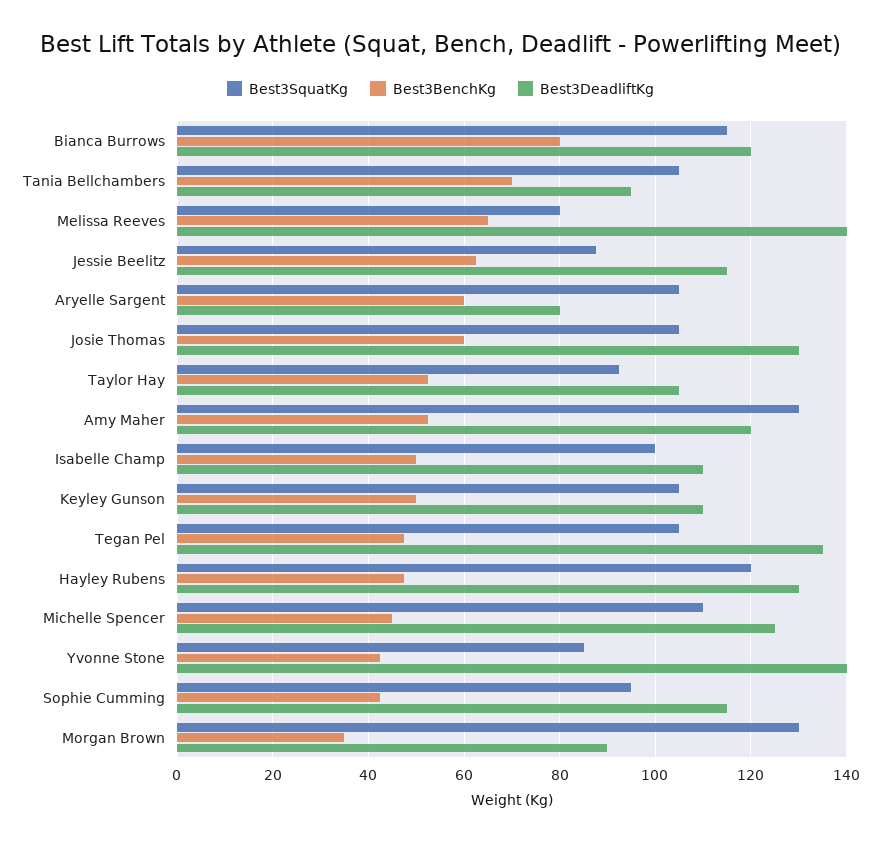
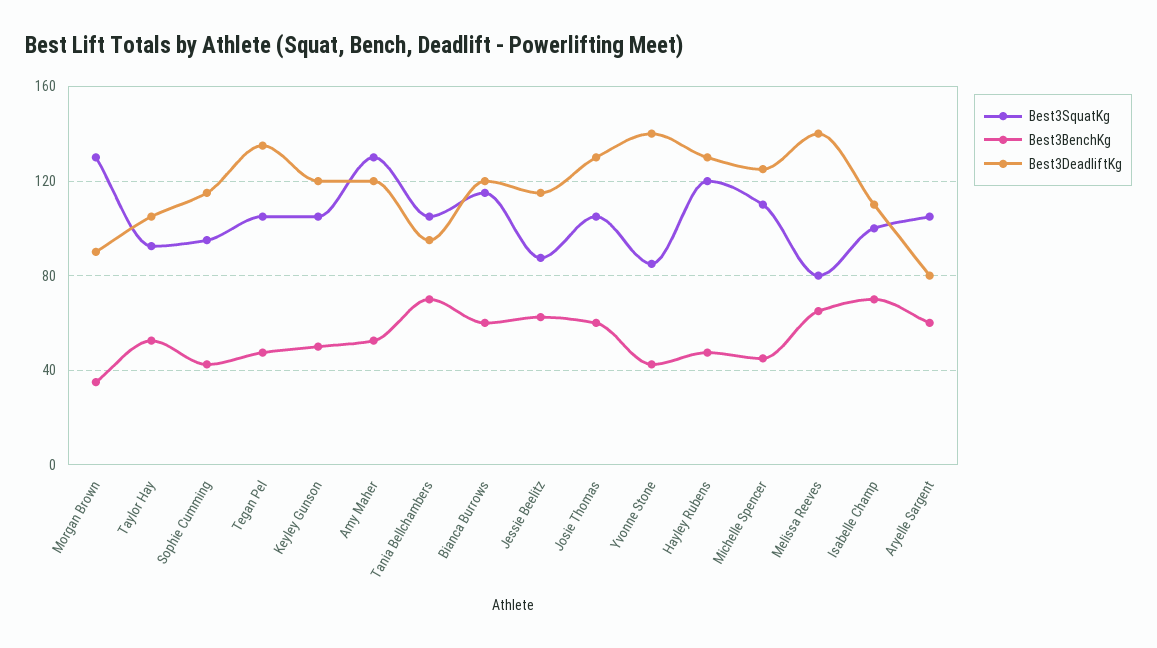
  {
    "Best3SquatKg": {
      "Bianca Burrows": 116,
      "Tania Bellchambers": 106,
      "Melissa Reeves": 80,
      "Jessie Beelitz": 88,
      "Aryelle Sargent": 106,
      "Josie Thomas": 106,
      "Taylor Hay": 92,
      "Amy Maher": 130,
      "Isabelle Champ": 100,
      "Keyley Gunson": 106,
      "Tegan Pel": 106,
      "Hayley Rubens": 120,
      "Michelle Spencer": 110,
      "Yvonne Stone": 86,
      "Sophie Cumming": 96,
      "Morgan Brown": 130
    },
    "Best3BenchKg": {
-     "Bianca Burrows": 80,
+     "Bianca Burrows": 60,
      "Tania Bellchambers": 70,
      "Melissa Reeves": 66,
      "Jessie Beelitz": 62,
      "Aryelle Sargent": 60,
      "Josie Thomas": 60,
      "Taylor Hay": 52,
      "Amy Maher": 52,
-     "Isabelle Champ": 50,
+     "Isabelle Champ": 70,
      "Keyley Gunson": 50,
      "Tegan Pel": 48,
      "Hayley Rubens": 48,
      "Michelle Spencer": 46,
      "Yvonne Stone": 42,
      "Sophie Cumming": 42,
      "Morgan Brown": 36
    },
    "Best3DeadliftKg": {
      "Bianca Burrows": 120,
      "Tania Bellchambers": 96,
      "Melissa Reeves": 140,
      "Jessie Beelitz": 116,
      "Aryelle Sargent": 80,
      "Josie Thomas": 130,
      "Taylor Hay": 106,
      "Amy Maher": 120,
      "Isabelle Champ": 110,
-     "Keyley Gunson": 110,
+     "Keyley Gunson": 120,
      "Tegan Pel": 136,
      "Hayley Rubens": 130,
      "Michelle Spencer": 126,
      "Yvonne Stone": 140,
      "Sophie Cumming": 116,
      "Morgan Brown": 90
    }
  }

